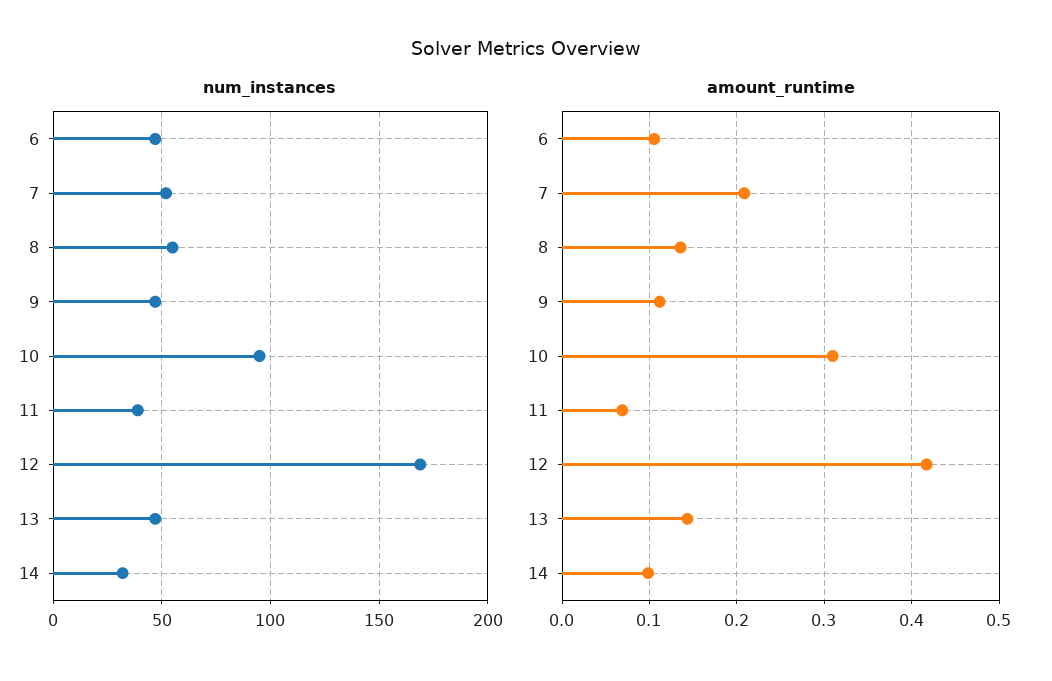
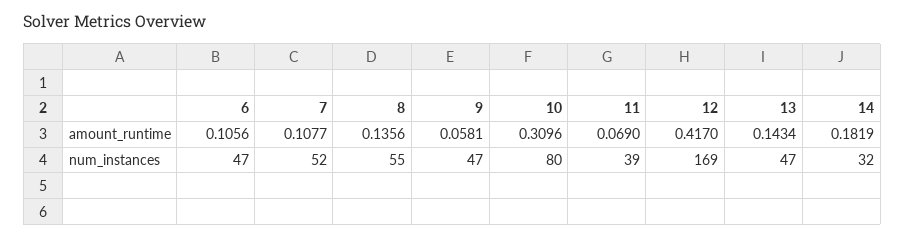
  {
    "num_instances": {
      "6": 47,
      "7": 52,
      "8": 55,
      "9": 47,
-     "10": 95,
+     "10": 80,
      "11": 39,
      "12": 169,
      "13": 47,
      "14": 32
    },
    "amount_runtime": {
      "6": 0.1056,
-     "7": 0.21,
+     "7": 0.1077,
      "8": 0.1356,
-     "9": 0.11,
+     "9": 0.0581,
      "10": 0.3096,
      "11": 0.069,
      "12": 0.417,
      "13": 0.1434,
-     "14": 0.1
+     "14": 0.1819
    }
  }

